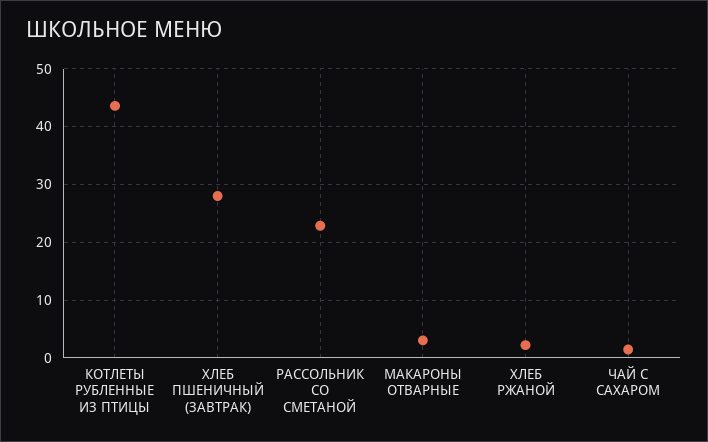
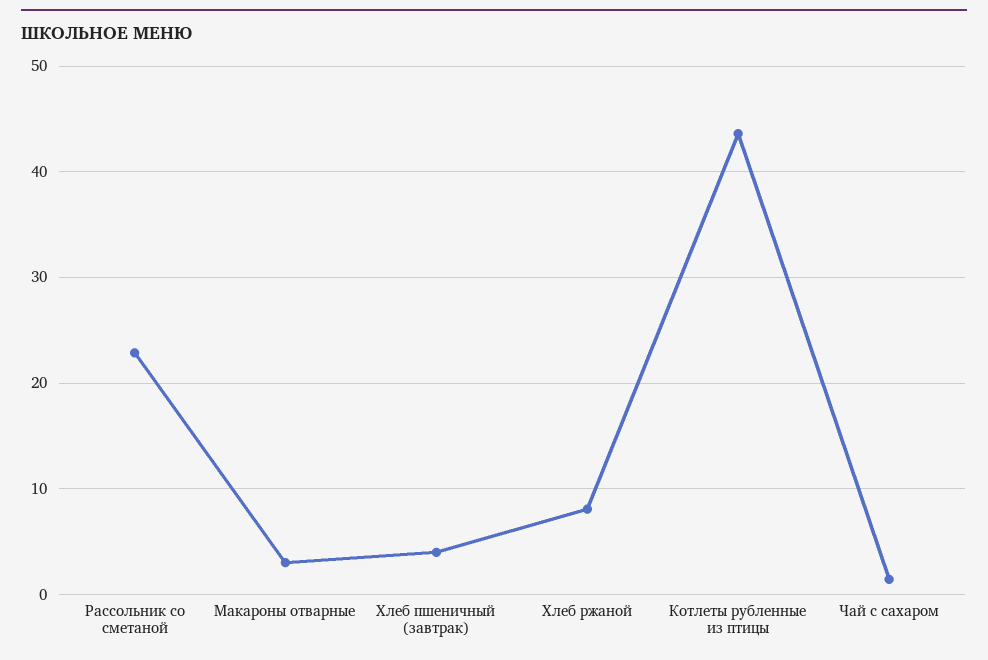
  {
    "КОТЛЕТЫ РУБЛЕННЫЕ ИЗ ПТИЦЫ": 44,
-   "ХЛЕБ ПШЕНИЧНЫЙ (ЗАВТРАК)": 28,
+   "ХЛЕБ ПШЕНИЧНЫЙ (ЗАВТРАК)": 4,
    "РАССОЛЬНИК СО СМЕТАНОЙ": 23,
    "МАКАРОНЫ ОТВАРНЫЕ": 3,
-   "ХЛЕБ РЖАНОЙ": 2,
+   "ХЛЕБ РЖАНОЙ": 8,
    "ЧАЙ С САХАРОМ": 1
  }

